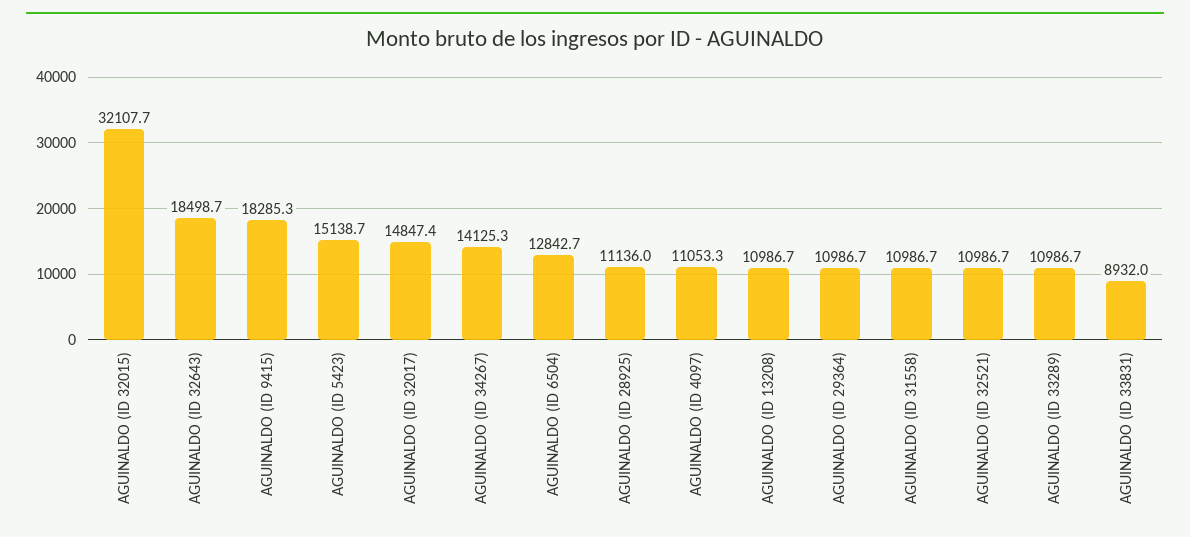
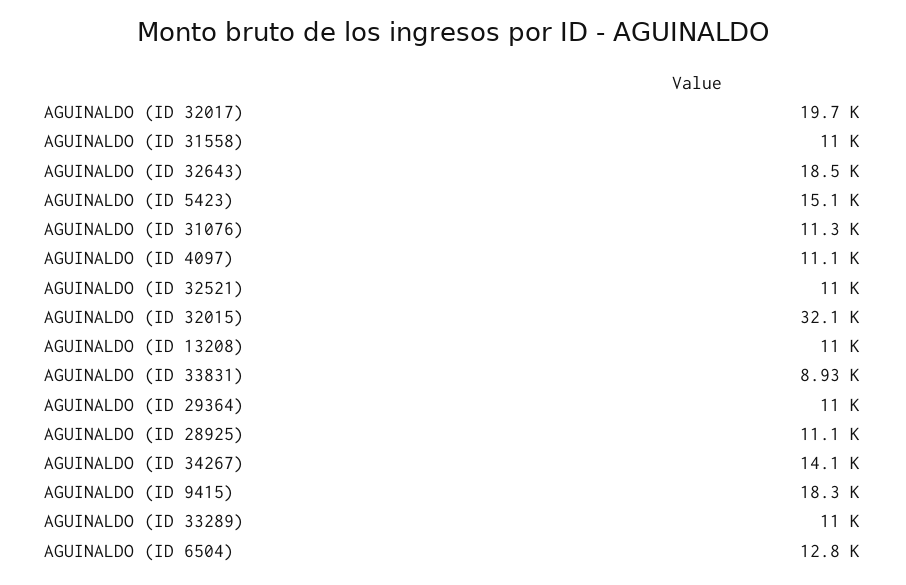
  {
    "AGUINALDO (ID 32015)": 32107.7,
    "AGUINALDO (ID 32643)": 18498.7,
    "AGUINALDO (ID 9415)": 18285.3,
    "AGUINALDO (ID 5423)": 15138.7,
-   "AGUINALDO (ID 32017)": 14847.4,
+   "AGUINALDO (ID 32017)": 19700,
    "AGUINALDO (ID 34267)": 14125.3,
    "AGUINALDO (ID 6504)": 12842.7,
    "AGUINALDO (ID 28925)": 11136,
    "AGUINALDO (ID 4097)": 11053.3,
    "AGUINALDO (ID 13208)": 10986.7,
    "AGUINALDO (ID 29364)": 10986.7,
    "AGUINALDO (ID 31558)": 10986.7,
    "AGUINALDO (ID 32521)": 10986.7,
    "AGUINALDO (ID 33289)": 10986.7,
-   "AGUINALDO (ID 33831)": 8932
+   "AGUINALDO (ID 33831)": 8932,
+   "AGUINALDO (ID 31076)": 11300
  }

